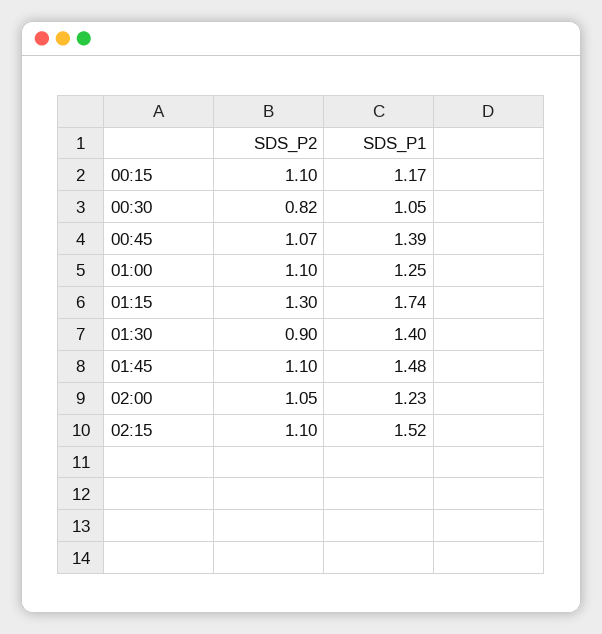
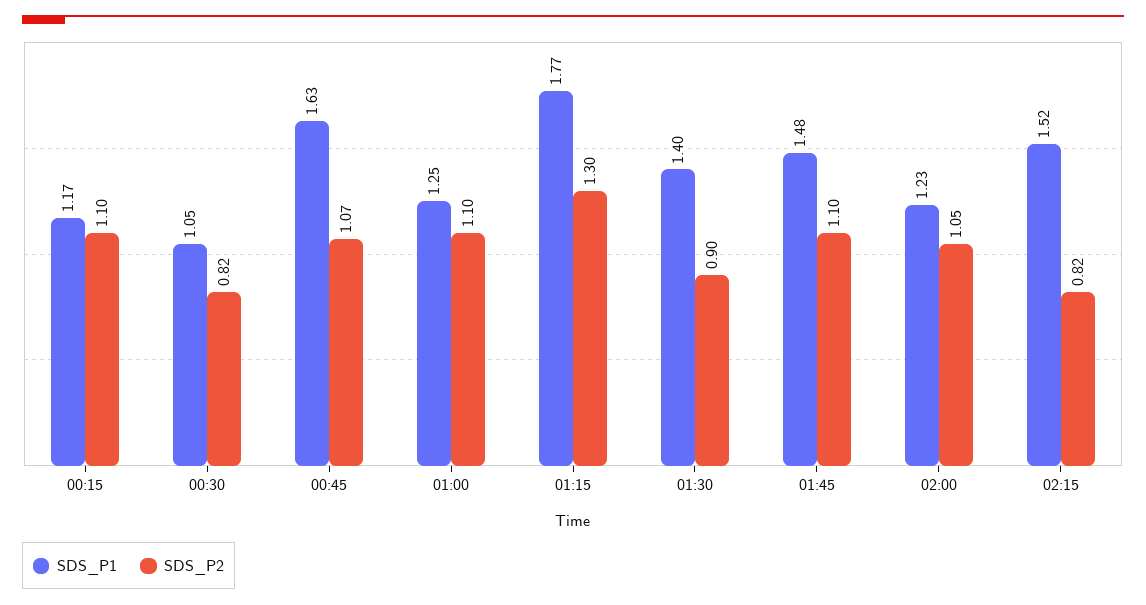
  {
    "SDS_P2": {
      "00:15": 1.1,
      "00:30": 0.82,
      "00:45": 1.07,
      "01:00": 1.1,
      "01:15": 1.3,
      "01:30": 0.9,
      "01:45": 1.1,
      "02:00": 1.05,
-     "02:15": 1.1
+     "02:15": 0.82
    },
    "SDS_P1": {
      "00:15": 1.17,
      "00:30": 1.05,
-     "00:45": 1.39,
+     "00:45": 1.63,
      "01:00": 1.25,
-     "01:15": 1.74,
+     "01:15": 1.77,
      "01:30": 1.4,
      "01:45": 1.48,
      "02:00": 1.23,
      "02:15": 1.52
    }
  }

